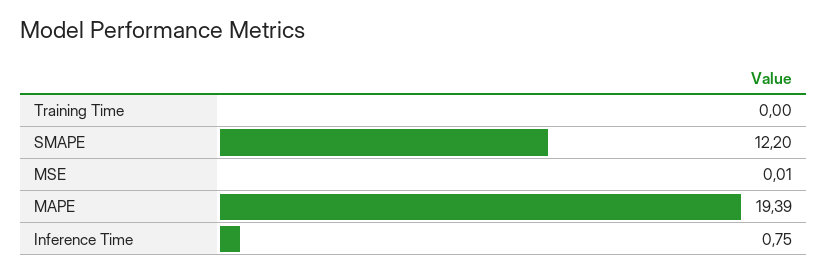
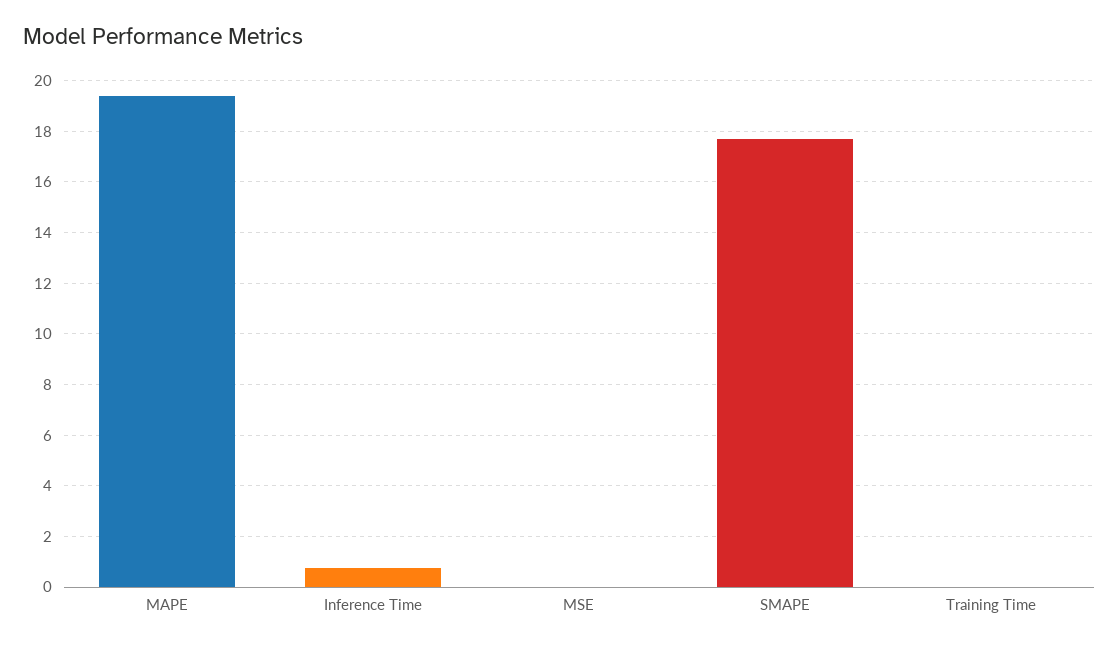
  {
    "Training Time": 0,
-   "SMAPE": 12.2,
+   "SMAPE": 17.75,
    "MSE": 0.01,
    "MAPE": 19.39,
    "Inference Time": 0.75
  }

